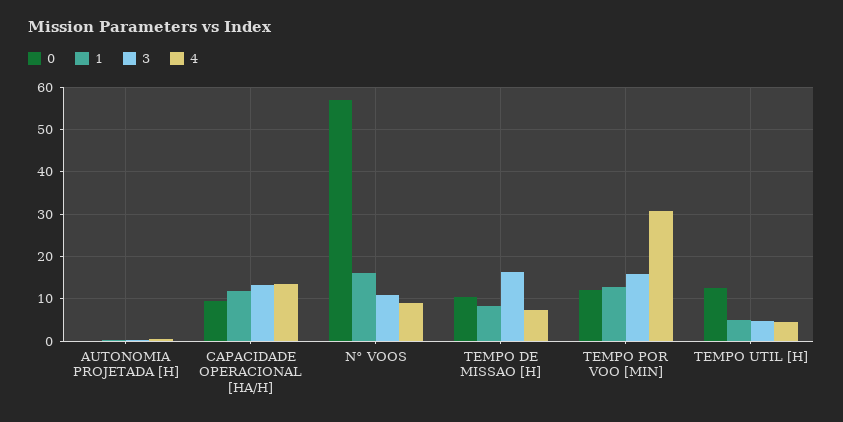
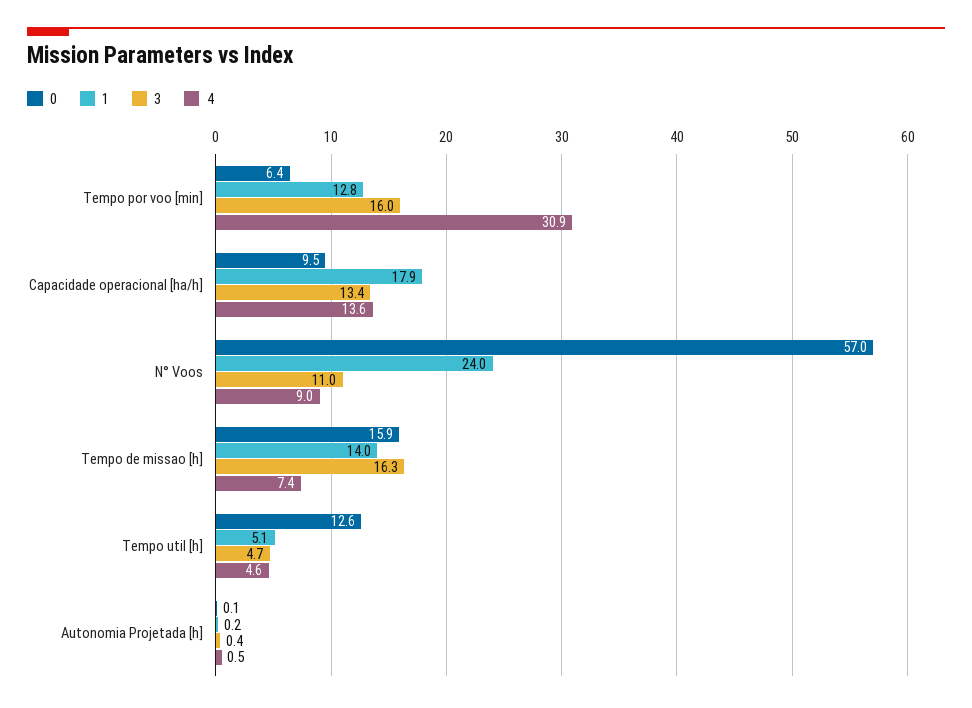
  {
    "0": {
      "AUTONOMIA PROJETADA [H]": 0.1,
      "CAPACIDADE OPERACIONAL [HA/H]": 9.5,
      "N° VOOS": 57,
-     "TEMPO DE MISSAO [H]": 10,
+     "TEMPO DE MISSAO [H]": 15.9,
-     "TEMPO POR VOO [MIN]": 12,
+     "TEMPO POR VOO [MIN]": 6.4,
      "TEMPO UTIL [H]": 12.6
    },
    "1": {
      "AUTONOMIA PROJETADA [H]": 0.2,
-     "CAPACIDADE OPERACIONAL [HA/H]": 12,
+     "CAPACIDADE OPERACIONAL [HA/H]": 17.9,
-     "N° VOOS": 16,
+     "N° VOOS": 24,
-     "TEMPO DE MISSAO [H]": 8,
+     "TEMPO DE MISSAO [H]": 14,
      "TEMPO POR VOO [MIN]": 12.8,
      "TEMPO UTIL [H]": 5.1
    },
    "3": {
      "AUTONOMIA PROJETADA [H]": 0.4,
      "CAPACIDADE OPERACIONAL [HA/H]": 13.4,
      "N° VOOS": 11,
      "TEMPO DE MISSAO [H]": 16.3,
      "TEMPO POR VOO [MIN]": 16,
      "TEMPO UTIL [H]": 4.7
    },
    "4": {
      "AUTONOMIA PROJETADA [H]": 0.5,
      "CAPACIDADE OPERACIONAL [HA/H]": 13.6,
      "N° VOOS": 9,
      "TEMPO DE MISSAO [H]": 7.4,
      "TEMPO POR VOO [MIN]": 30.9,
      "TEMPO UTIL [H]": 4.6
    }
  }

